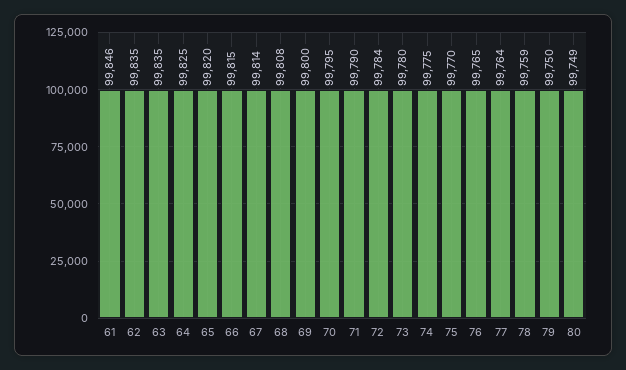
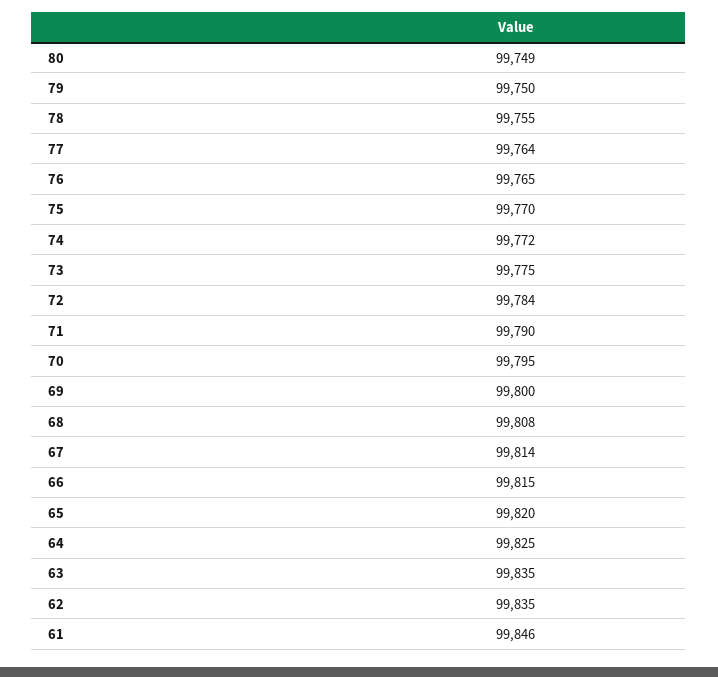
  {
    "61": 99846,
    "62": 99835,
    "63": 99835,
    "64": 99825,
    "65": 99820,
    "66": 99815,
    "67": 99814,
    "68": 99808,
    "69": 99800,
    "70": 99795,
    "71": 99790,
    "72": 99784,
-   "73": 99780,
+   "73": 99775,
-   "74": 99775,
+   "74": 99772,
    "75": 99770,
    "76": 99765,
    "77": 99764,
-   "78": 99759,
+   "78": 99755,
    "79": 99750,
    "80": 99749
  }

